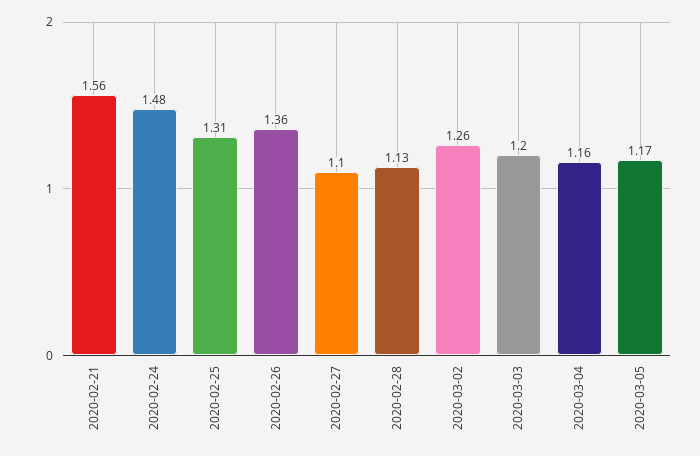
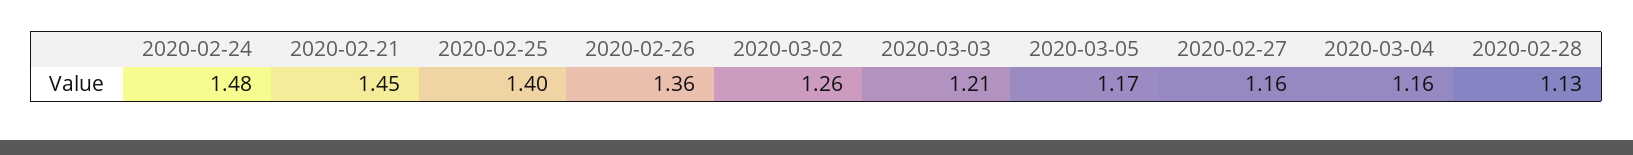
  {
-   "2020-02-21": 1.56,
+   "2020-02-21": 1.45,
    "2020-02-24": 1.48,
-   "2020-02-25": 1.31,
+   "2020-02-25": 1.4,
    "2020-02-26": 1.36,
-   "2020-02-27": 1.1,
+   "2020-02-27": 1.16,
    "2020-02-28": 1.13,
    "2020-03-02": 1.26,
-   "2020-03-03": 1.2,
+   "2020-03-03": 1.21,
    "2020-03-04": 1.16,
    "2020-03-05": 1.17
  }

